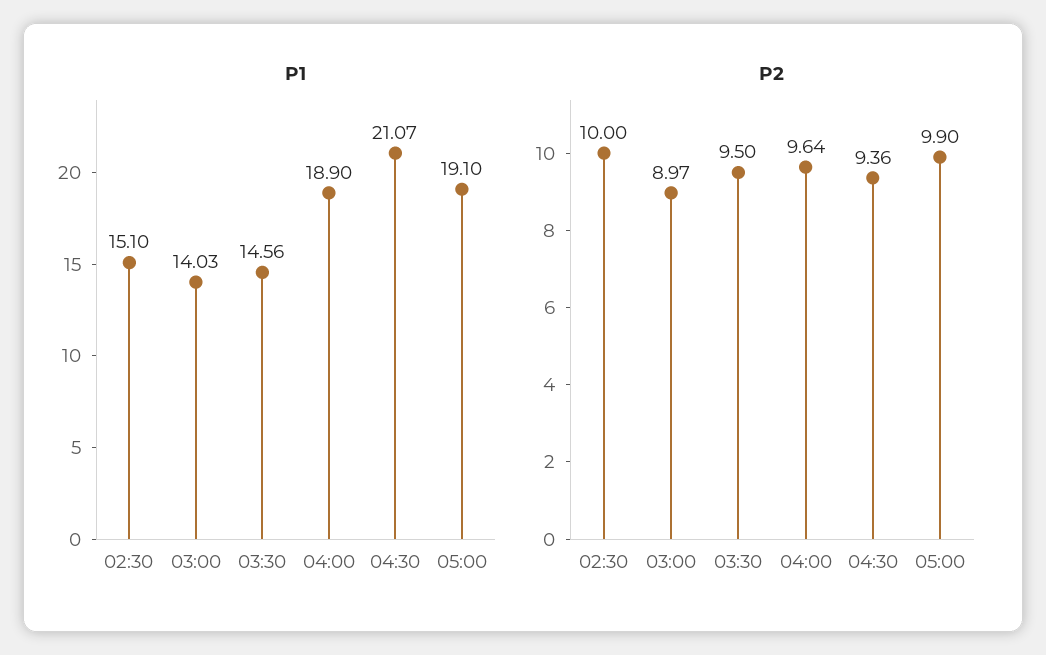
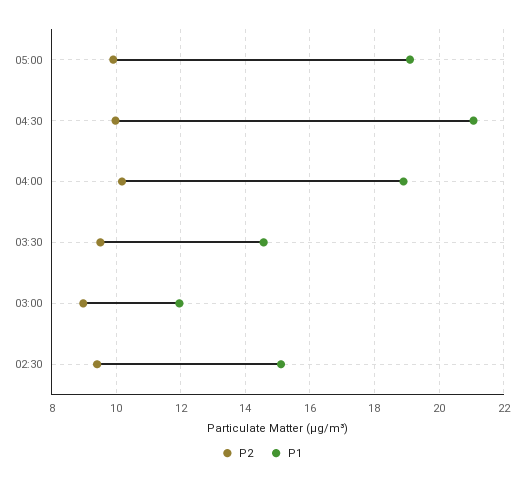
  {
    "P1": {
      "02:30": 15.1,
-     "03:00": 14.03,
+     "03:00": 12,
      "03:30": 14.56,
      "04:00": 18.9,
      "04:30": 21.07,
      "05:00": 19.1
    },
    "P2": {
-     "02:30": 10,
+     "02:30": 9.4,
      "03:00": 8.97,
      "03:30": 9.5,
-     "04:00": 9.64,
+     "04:00": 10.2,
-     "04:30": 9.36,
+     "04:30": 10,
      "05:00": 9.9
    }
  }

